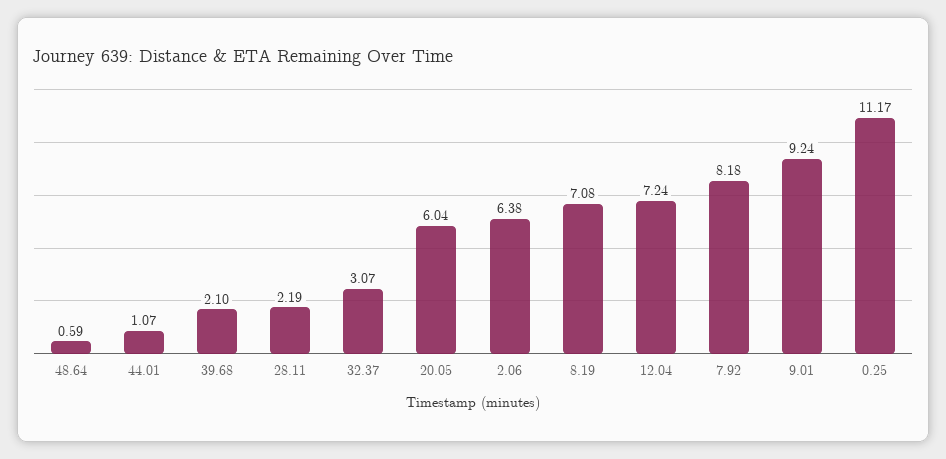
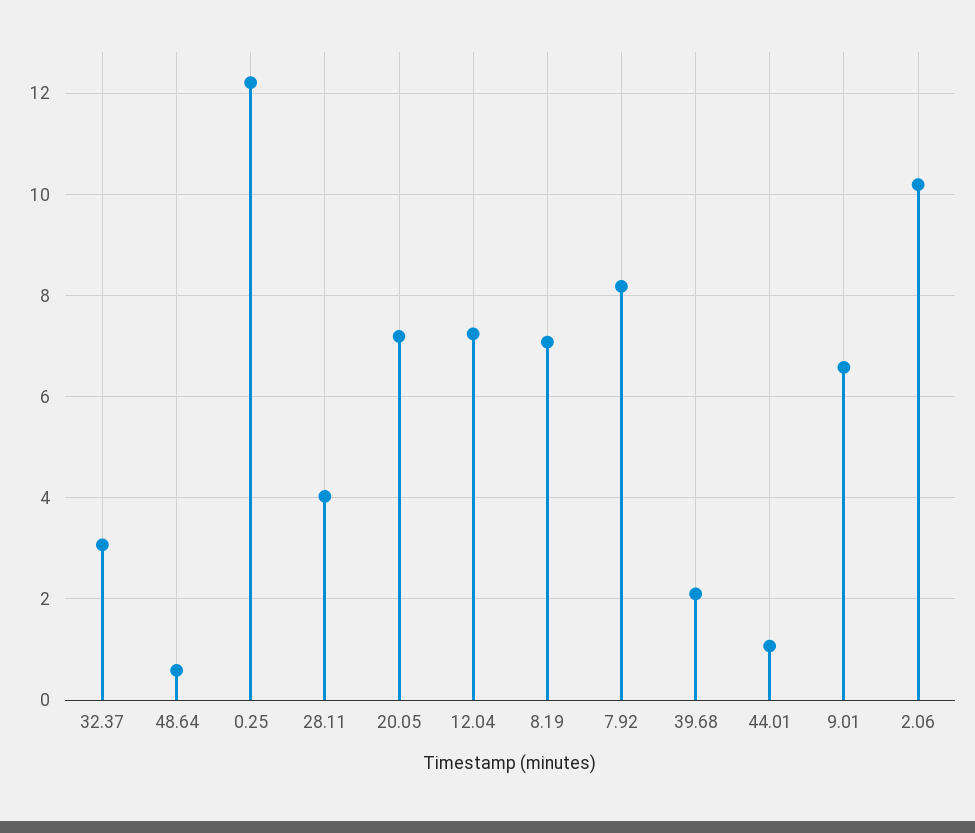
  {
    "48.64": 0.59,
    "44.01": 1.07,
    "39.68": 2.1,
-   "28.11": 2.19,
+   "28.11": 4,
    "32.37": 3.07,
-   "20.05": 6.04,
+   "20.05": 7.2,
-   "2.06": 6.38,
+   "2.06": 10.2,
    "8.19": 7.08,
    "12.04": 7.24,
    "7.92": 8.18,
-   "9.01": 9.24,
+   "9.01": 6.6,
-   "0.25": 11.17
+   "0.25": 12.2
  }

